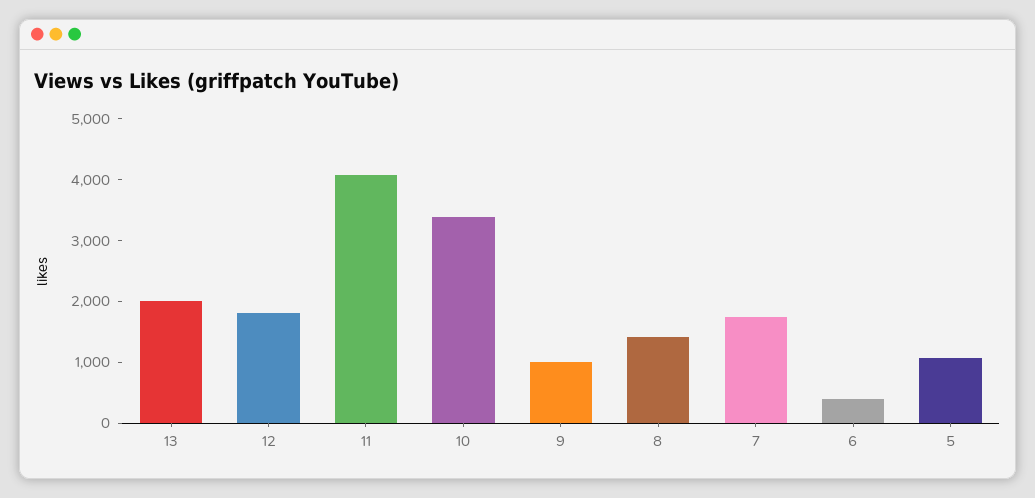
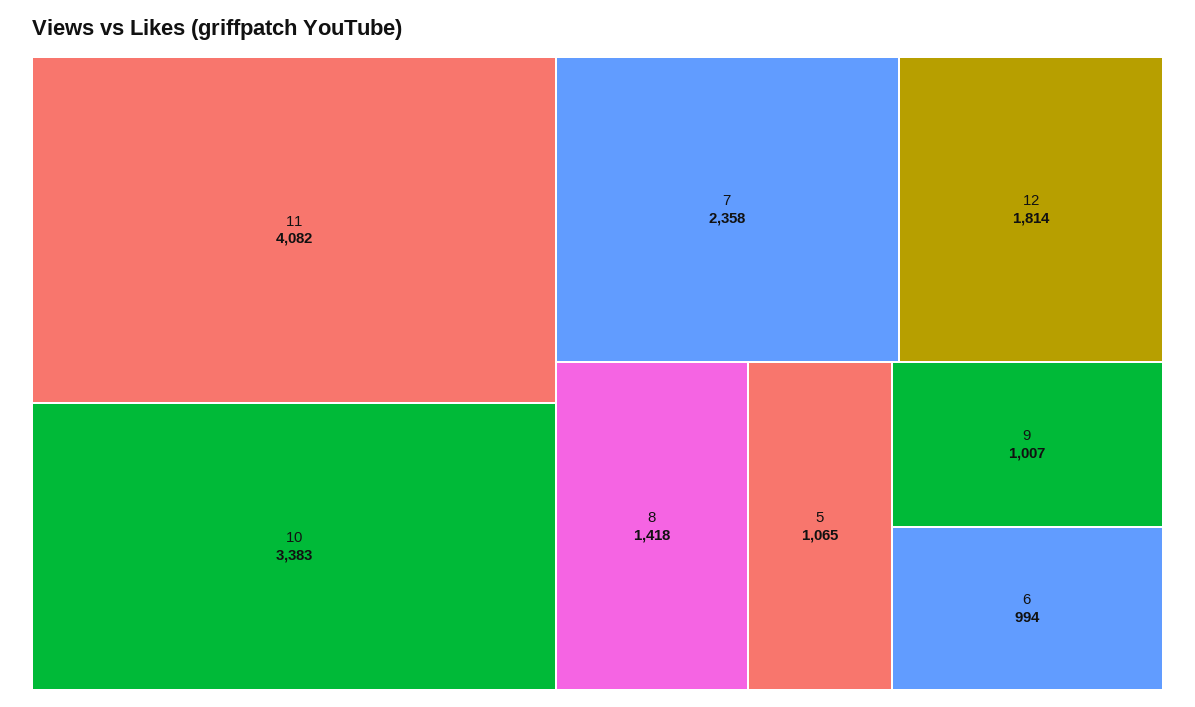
  {
-   "13": 2000,
    "12": 1814,
    "11": 4082,
    "10": 3383,
    "9": 1007,
    "8": 1418,
-   "7": 1800,
+   "7": 2358,
-   "6": 400,
+   "6": 994,
    "5": 1065
  }

